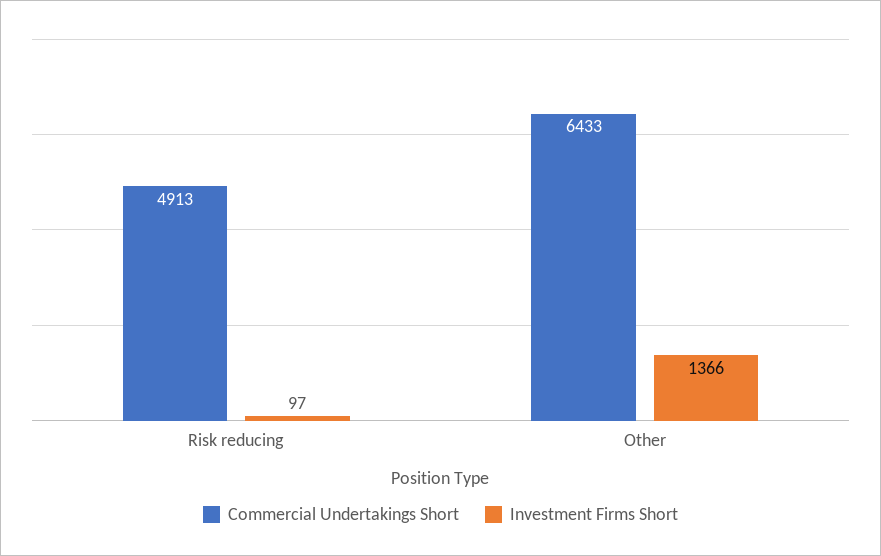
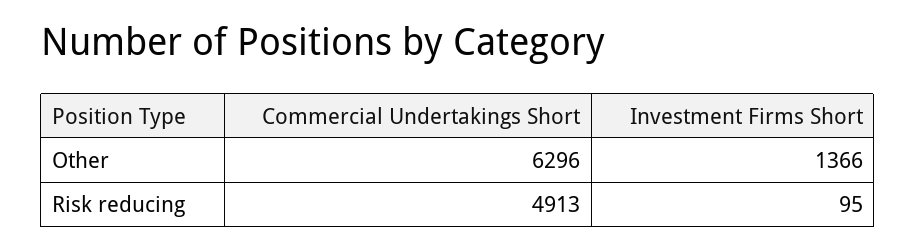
  {
    "Commercial Undertakings Short": {
      "Risk reducing": 4913,
-     "Other": 6433
+     "Other": 6296
    },
    "Investment Firms Short": {
-     "Risk reducing": 97,
+     "Risk reducing": 95,
      "Other": 1366
    }
  }

